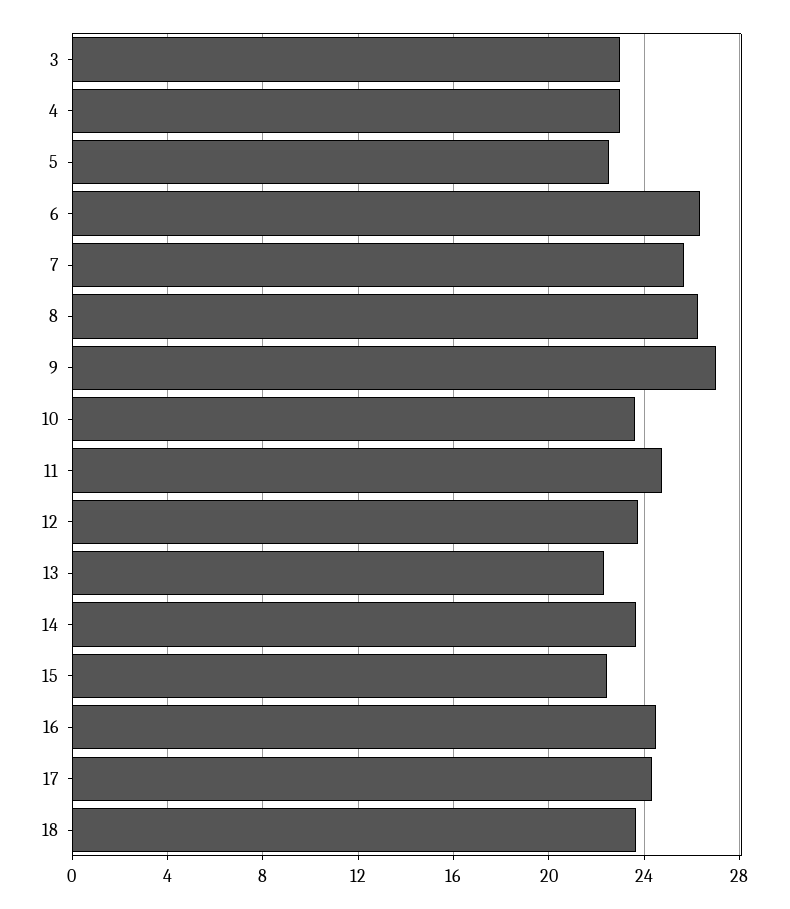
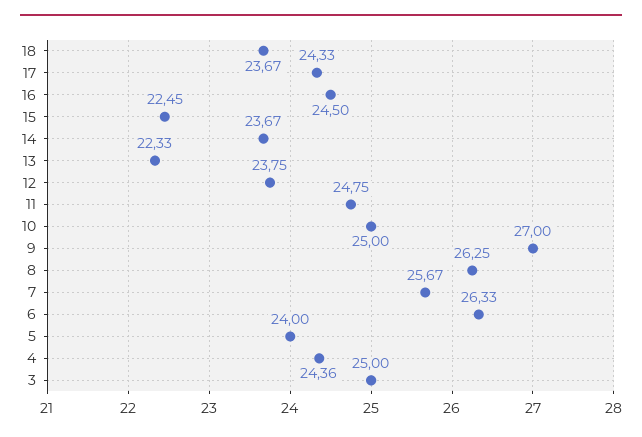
  {
-   "3": 23,
+   "3": 25,
-   "4": 23,
+   "4": 24.36,
-   "5": 22.5,
+   "5": 24,
    "6": 26.33,
    "7": 25.67,
    "8": 26.25,
    "9": 27,
-   "10": 23.5,
+   "10": 25,
    "11": 24.75,
    "12": 23.75,
    "13": 22.33,
    "14": 23.67,
    "15": 22.45,
    "16": 24.5,
    "17": 24.33,
    "18": 23.67
  }

